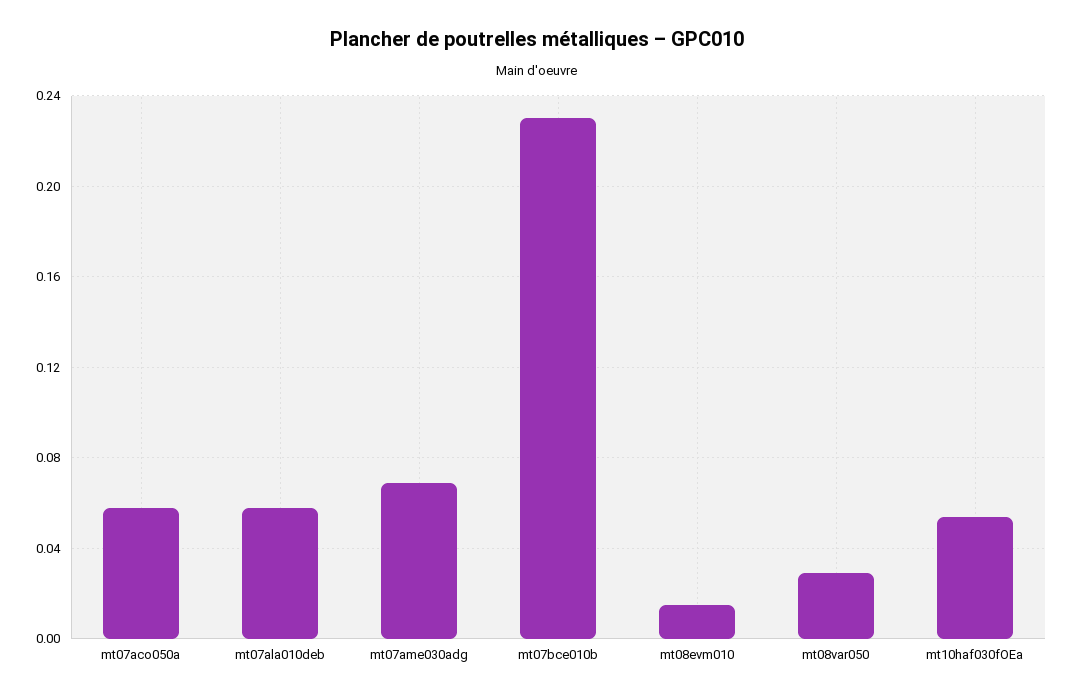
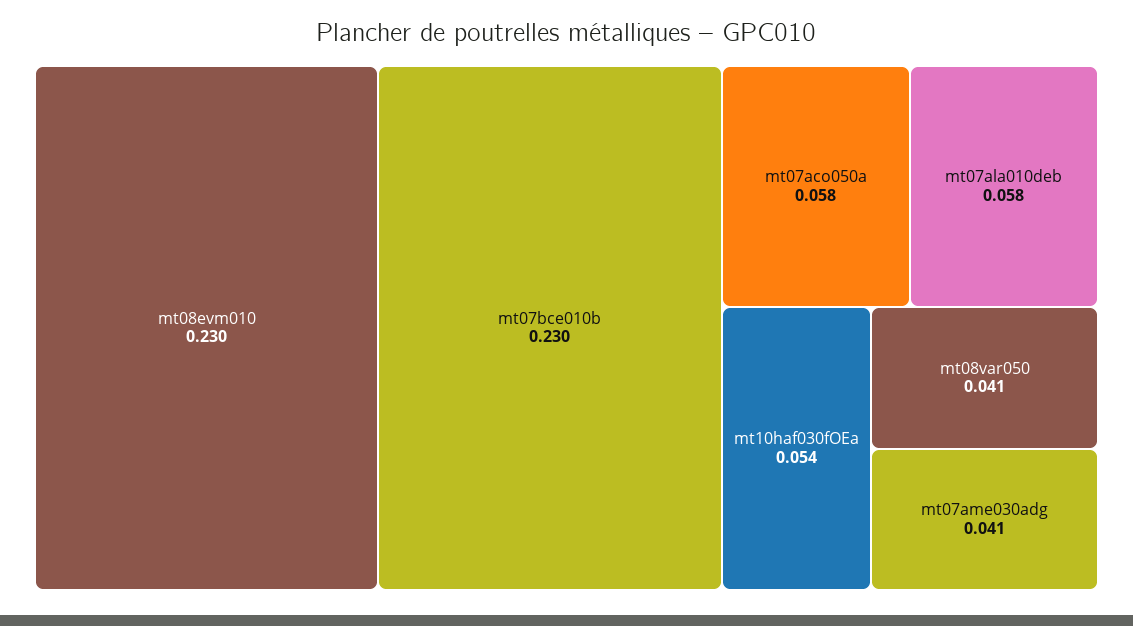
  {
    "mt07aco050a": 0.058,
    "mt07ala010deb": 0.058,
-   "mt07ame030adg": 0.07,
+   "mt07ame030adg": 0.041,
    "mt07bce010b": 0.23,
-   "mt08evm010": 0.015,
+   "mt08evm010": 0.23,
-   "mt08var050": 0.03,
+   "mt08var050": 0.041,
    "mt10haf030fOEa": 0.054
  }

